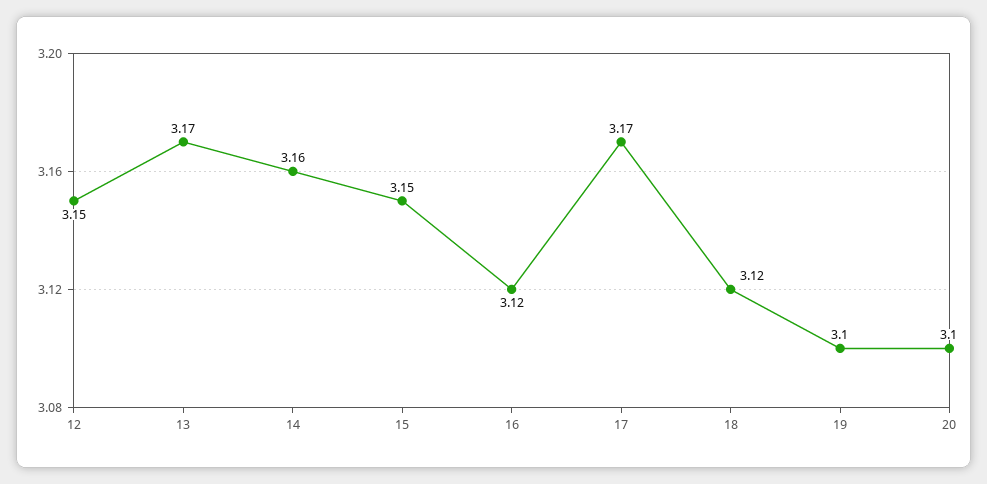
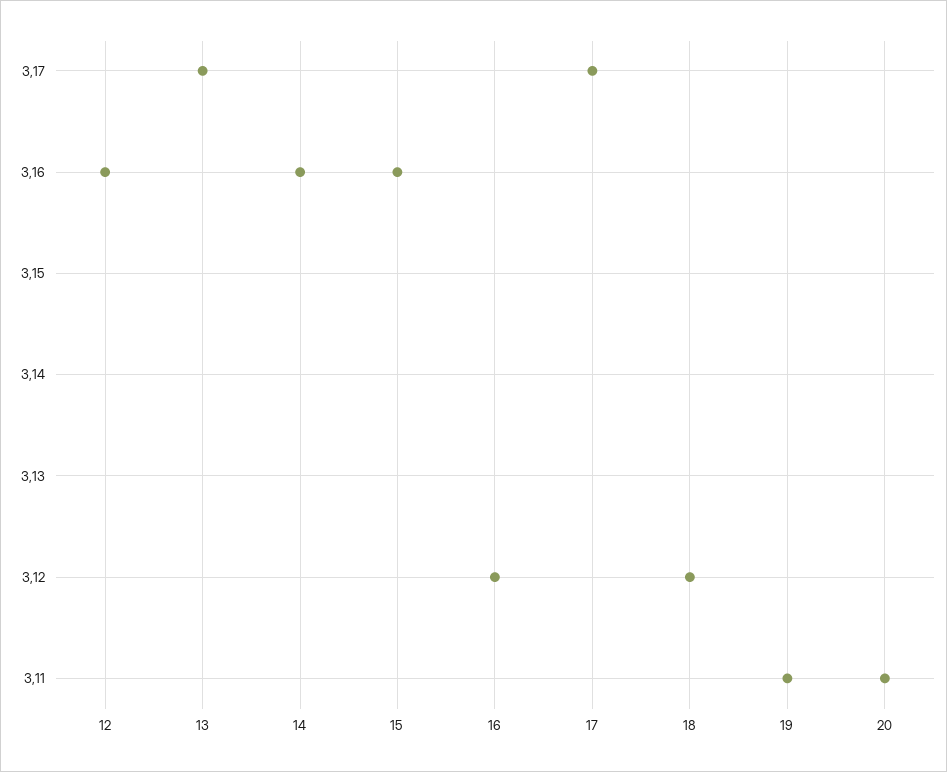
  {
-   "12": 3.15,
+   "12": 3.16,
    "13": 3.17,
    "14": 3.16,
-   "15": 3.15,
+   "15": 3.16,
    "16": 3.12,
    "17": 3.17,
    "18": 3.12,
-   "19": 3.1,
+   "19": 3.11,
-   "20": 3.1
+   "20": 3.11
  }

